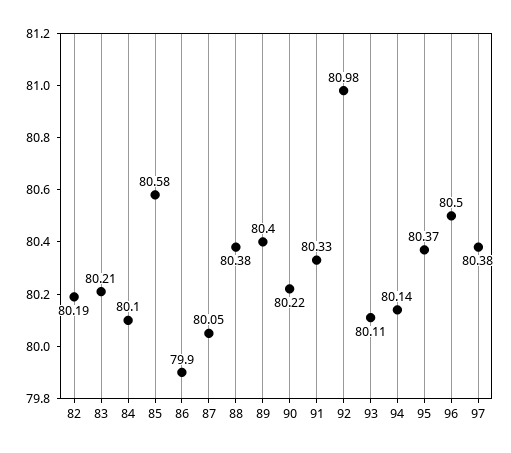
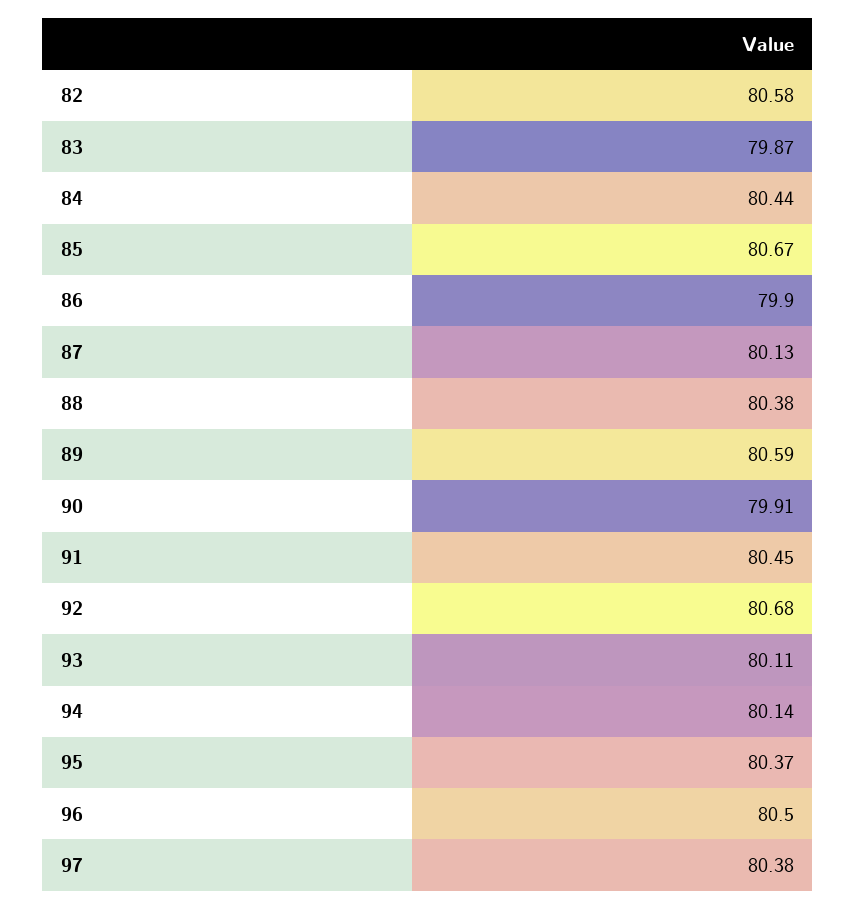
  {
-   "82": 80.19,
+   "82": 80.58,
-   "83": 80.21,
+   "83": 79.87,
-   "84": 80.1,
+   "84": 80.44,
-   "85": 80.58,
+   "85": 80.67,
    "86": 79.9,
-   "87": 80.05,
+   "87": 80.13,
    "88": 80.38,
-   "89": 80.4,
+   "89": 80.59,
-   "90": 80.22,
+   "90": 79.91,
-   "91": 80.33,
+   "91": 80.45,
-   "92": 80.98,
+   "92": 80.68,
    "93": 80.11,
    "94": 80.14,
    "95": 80.37,
    "96": 80.5,
    "97": 80.38
  }

